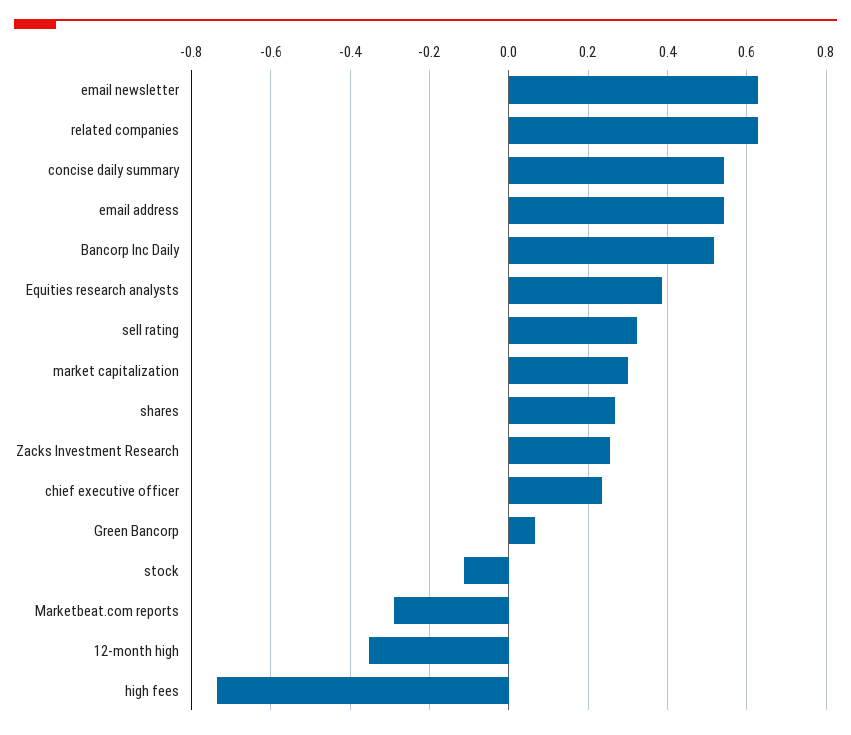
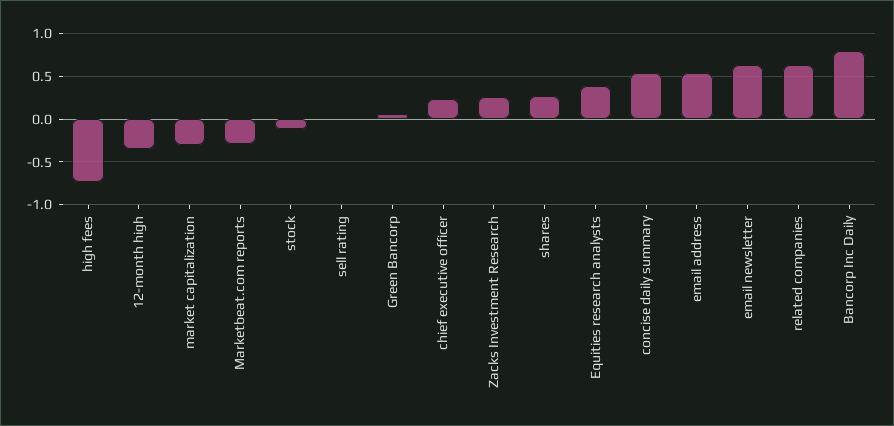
  {
    "email newsletter": 0.62,
    "related companies": 0.62,
    "concise daily summary": 0.54,
    "email address": 0.54,
-   "Bancorp Inc Daily": 0.52,
+   "Bancorp Inc Daily": 0.8,
    "Equities research analysts": 0.38,
-   "sell rating": 0.32,
+   "sell rating": 0,
-   "market capitalization": 0.3,
+   "market capitalization": -0.3,
    "shares": 0.26,
    "Zacks Investment Research": 0.26,
    "chief executive officer": 0.24,
    "Green Bancorp": 0.06,
    "stock": -0.12,
    "Marketbeat.com reports": -0.3,
    "12-month high": -0.36,
    "high fees": -0.74
  }

